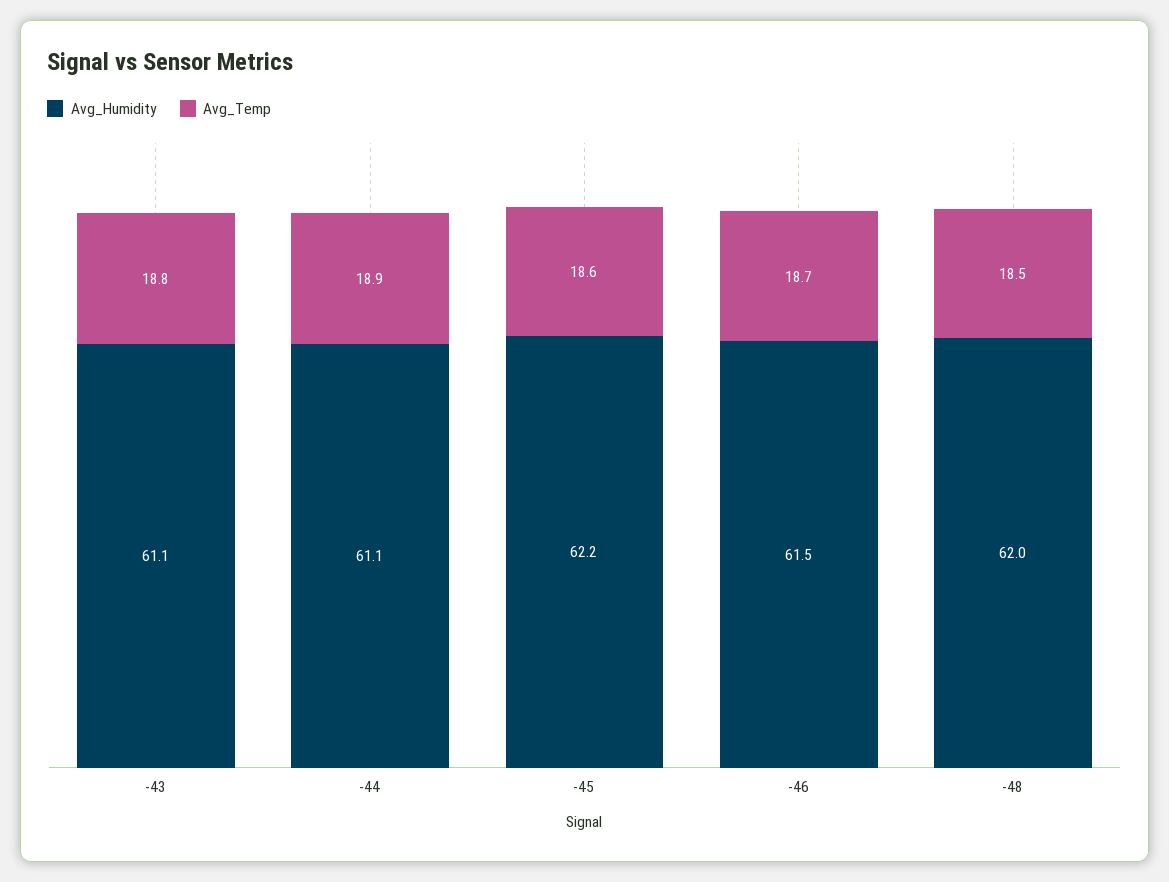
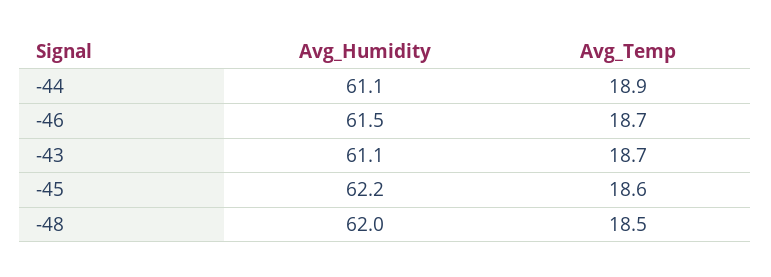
  {
    "Avg_Humidity": {
      "-43": 61.1,
      "-44": 61.1,
      "-45": 62.2,
      "-46": 61.5,
      "-48": 62
    },
    "Avg_Temp": {
-     "-43": 18.8,
+     "-43": 18.7,
      "-44": 18.9,
      "-45": 18.6,
      "-46": 18.7,
      "-48": 18.5
    }
  }

